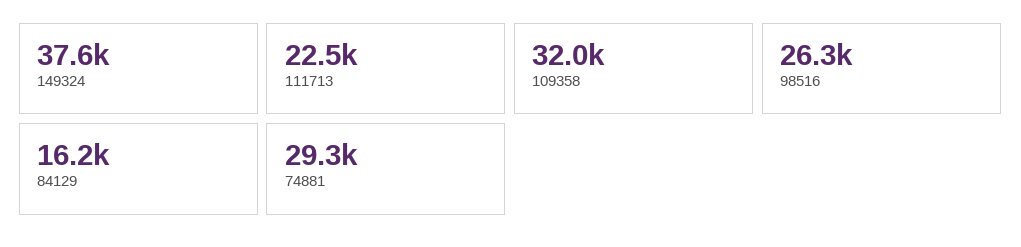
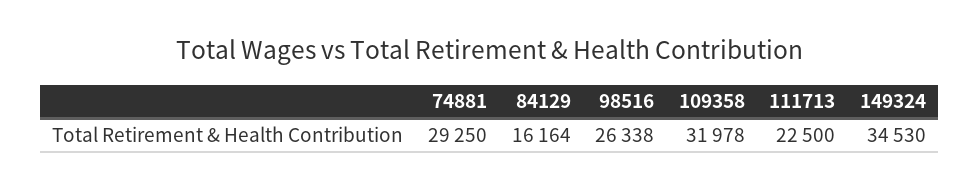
  {
-   "149324": 37600,
+   "149324": 34530,
    "111713": 22500,
    "109358": 31978,
    "98516": 26338,
    "84129": 16164,
    "74881": 29250
  }

